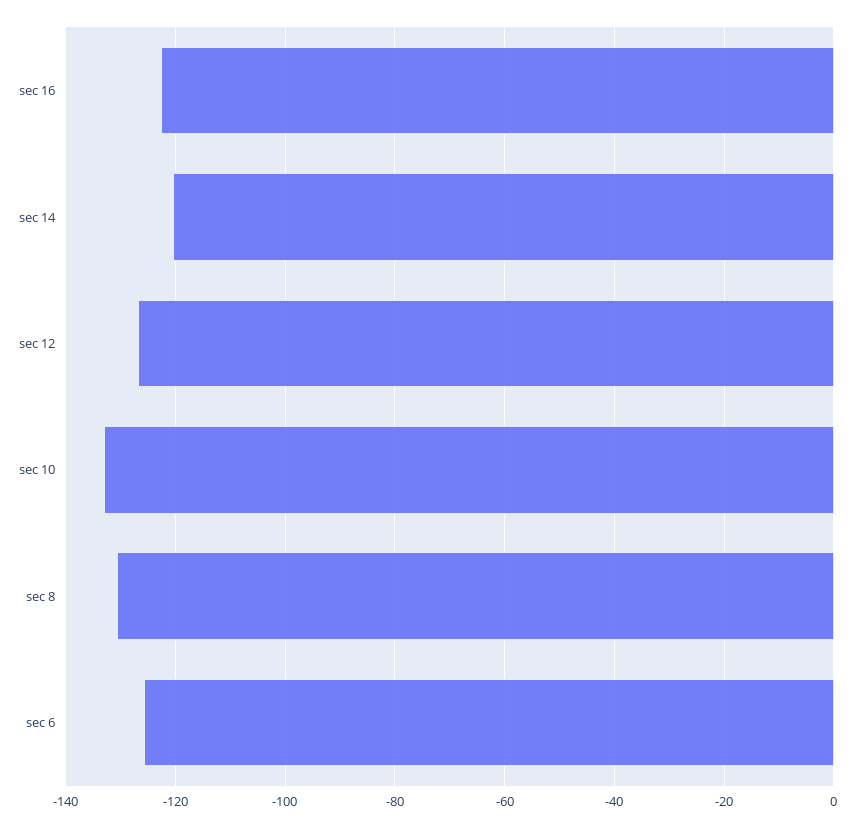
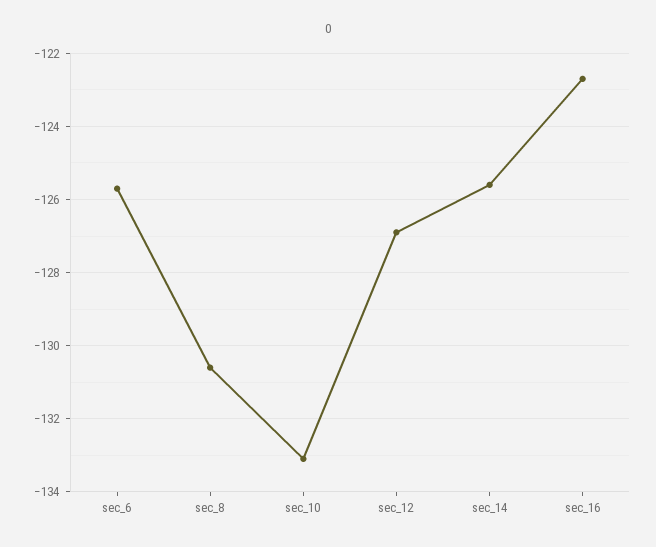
  {
    "sec 16": -122.5,
-   "sec 14": -120,
+   "sec 14": -125.5,
    "sec 12": -127,
    "sec 10": -133,
    "sec 8": -130.5,
    "sec 6": -125.5
  }

